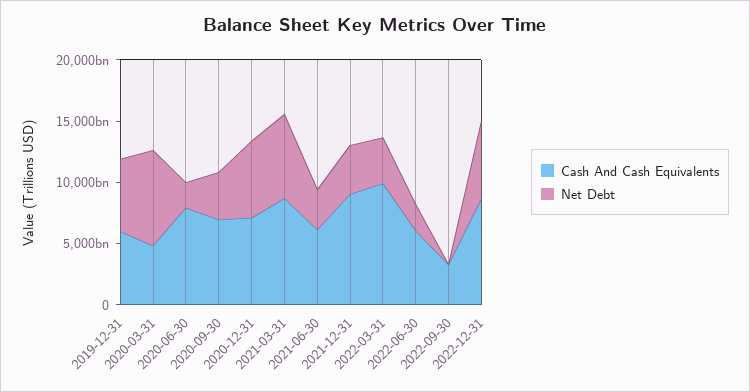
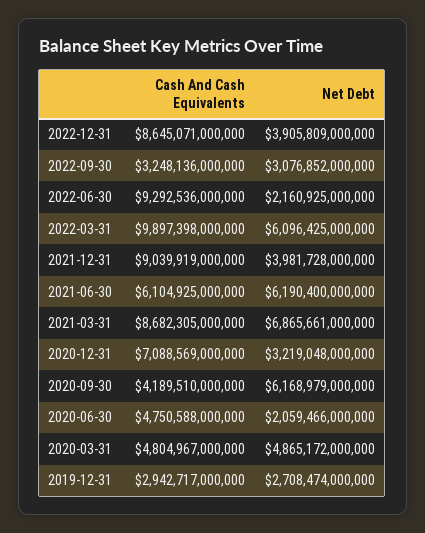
  {
    "Cash And Cash Equivalents": {
-     "2019-12-31": 6000000000000,
+     "2019-12-31": 2942717000000,
      "2020-03-31": 4804967000000,
-     "2020-06-30": 8000000000000,
+     "2020-06-30": 4750588000000,
-     "2020-09-30": 7000000000000,
+     "2020-09-30": 4189510000000,
      "2020-12-31": 7088569000000,
      "2021-03-31": 8682305000000,
      "2021-06-30": 6104925000000,
      "2021-12-31": 9039919000000,
      "2022-03-31": 9897398000000,
-     "2022-06-30": 6000000000000,
+     "2022-06-30": 9292536000000,
      "2022-09-30": 3248136000000,
      "2022-12-31": 8645071000000
    },
    "Net Debt": {
-     "2019-12-31": 6000000000000,
+     "2019-12-31": 2708474000000,
-     "2020-03-31": 8000000000000,
+     "2020-03-31": 4865172000000,
      "2020-06-30": 2059466000000,
-     "2020-09-30": 4000000000000,
+     "2020-09-30": 6168979000000,
-     "2020-12-31": 6000000000000,
+     "2020-12-31": 3219048000000,
      "2021-03-31": 6865661000000,
-     "2021-06-30": 3000000000000,
+     "2021-06-30": 6190400000000,
      "2021-12-31": 3981728000000,
-     "2022-03-31": 4000000000000,
+     "2022-03-31": 6096425000000,
      "2022-06-30": 2160925000000,
-     "2022-09-30": 0,
+     "2022-09-30": 3076852000000,
-     "2022-12-31": 6000000000000
+     "2022-12-31": 3905809000000
    }
  }

